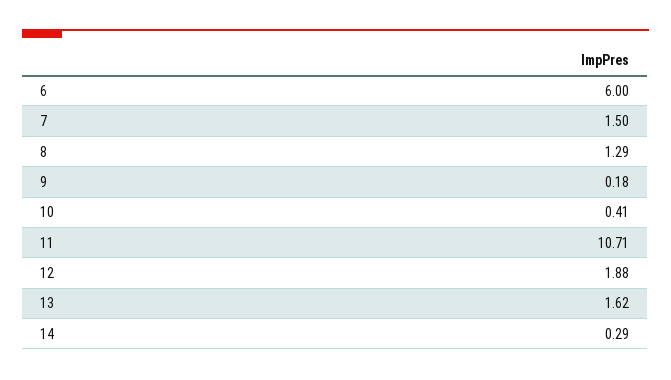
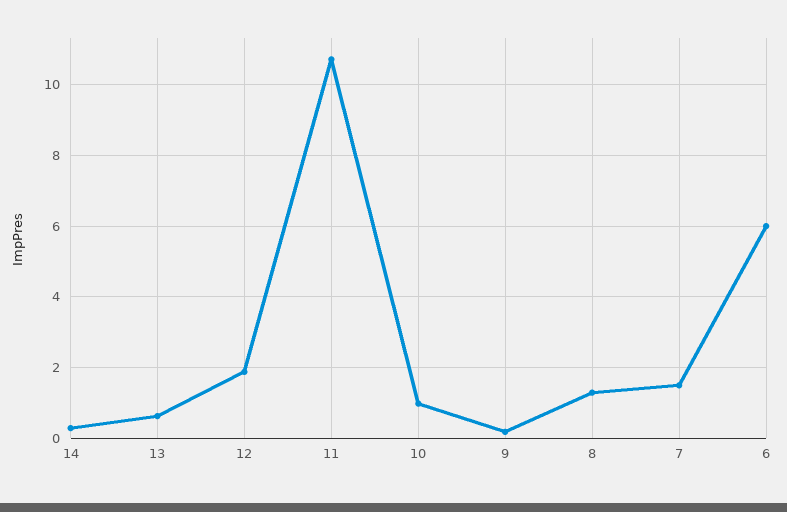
  {
    "6": 6,
    "7": 1.5,
    "8": 1.29,
    "9": 0.18,
-   "10": 0.41,
+   "10": 1,
    "11": 10.71,
    "12": 1.88,
-   "13": 1.62,
+   "13": 0.6,
    "14": 0.29
  }

